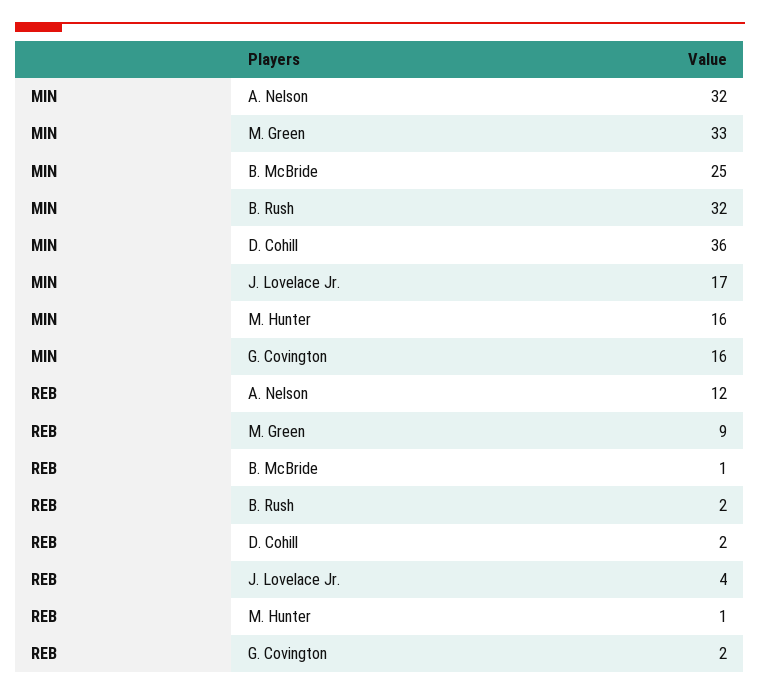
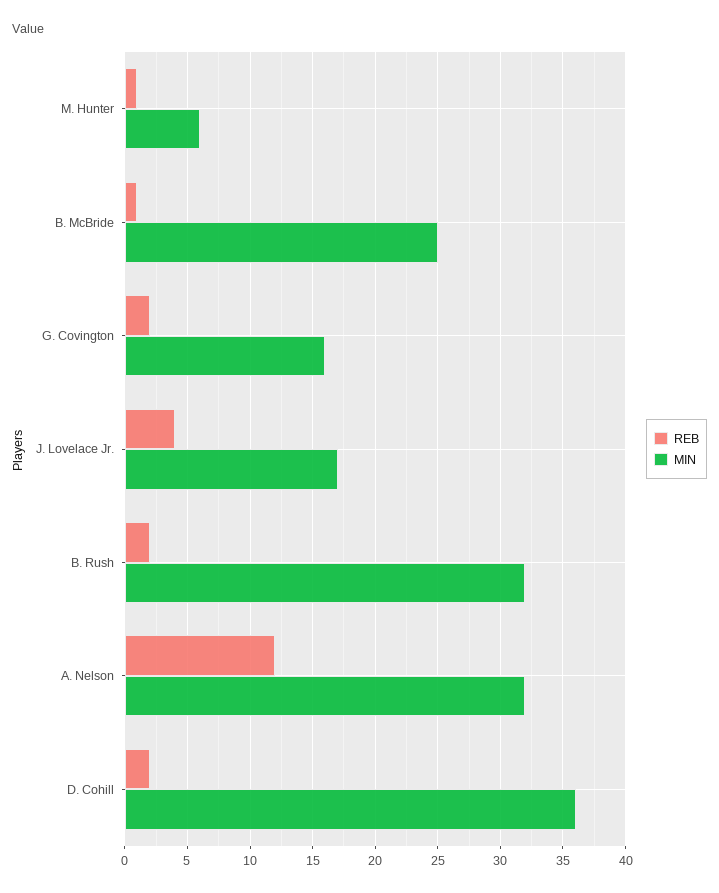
  {
    "MIN": {
      "A. Nelson": 32,
-     "M. Green": 33,
      "B. McBride": 25,
      "B. Rush": 32,
      "D. Cohill": 36,
      "J. Lovelace Jr.": 17,
-     "M. Hunter": 16,
+     "M. Hunter": 6,
      "G. Covington": 16
    },
    "REB": {
      "A. Nelson": 12,
-     "M. Green": 9,
      "B. McBride": 1,
      "B. Rush": 2,
      "D. Cohill": 2,
      "J. Lovelace Jr.": 4,
      "M. Hunter": 1,
      "G. Covington": 2
    }
  }

